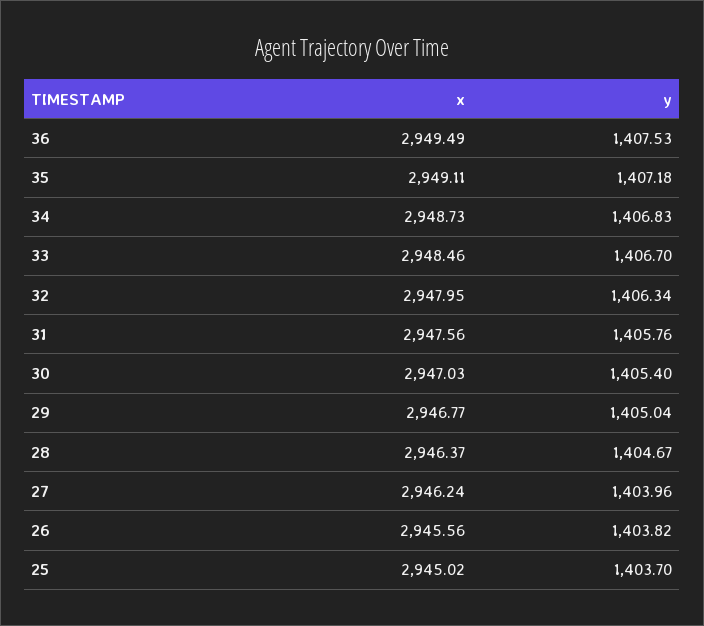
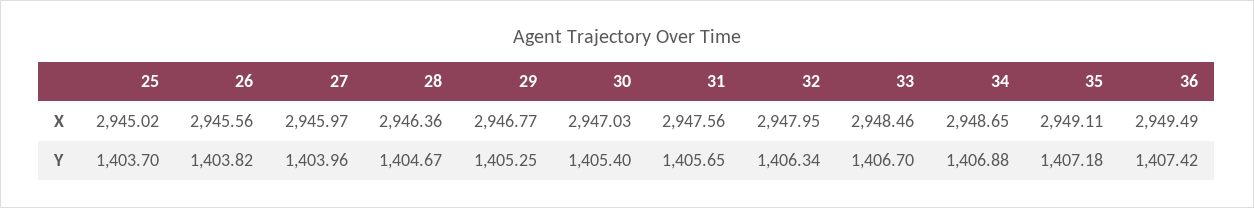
  {
    "x": {
      "36": 2949.49,
      "35": 2949.11,
-     "34": 2948.73,
+     "34": 2948.65,
      "33": 2948.46,
      "32": 2947.95,
      "31": 2947.56,
      "30": 2947.03,
      "29": 2946.77,
-     "28": 2946.37,
+     "28": 2946.36,
-     "27": 2946.24,
+     "27": 2945.97,
      "26": 2945.56,
      "25": 2945.02
    },
    "y": {
-     "36": 1407.53,
+     "36": 1407.42,
      "35": 1407.18,
-     "34": 1406.83,
+     "34": 1406.88,
      "33": 1406.7,
      "32": 1406.34,
-     "31": 1405.76,
+     "31": 1405.65,
      "30": 1405.4,
-     "29": 1405.04,
+     "29": 1405.25,
      "28": 1404.67,
      "27": 1403.96,
      "26": 1403.82,
      "25": 1403.7
    }
  }

